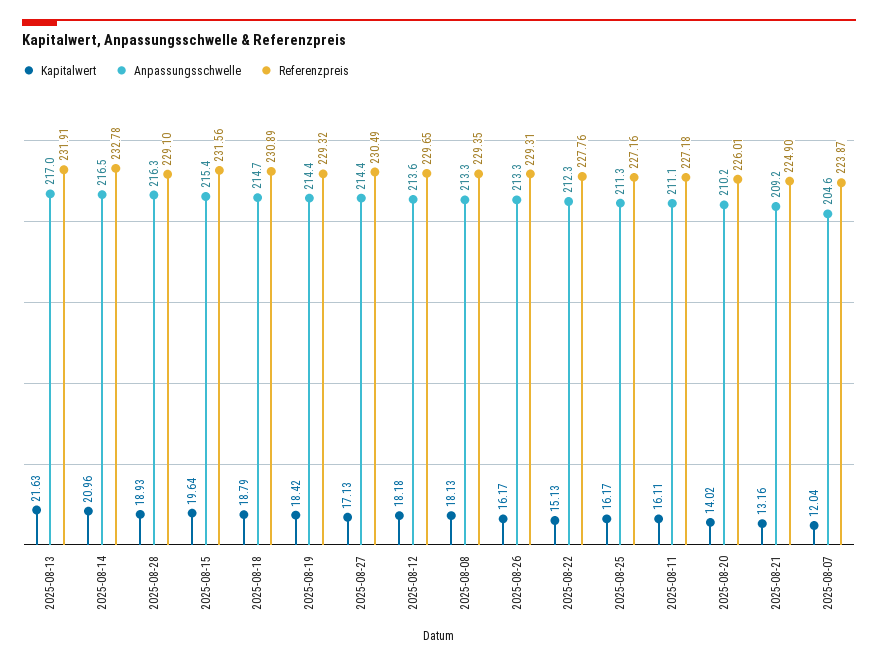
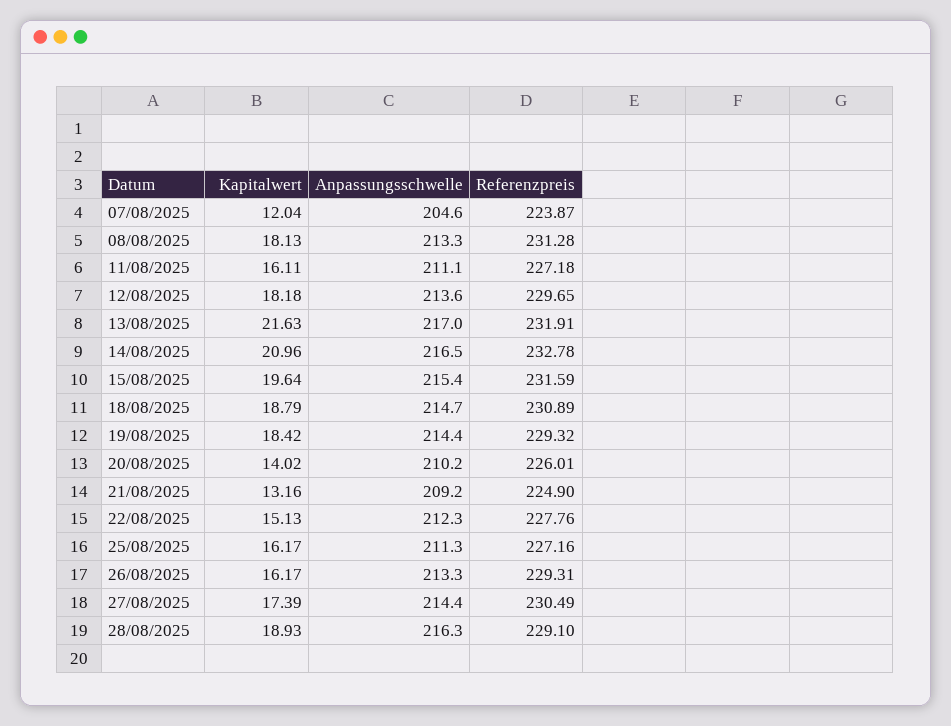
  {
    "Kapitalwert": {
      "2025-08-13": 21.63,
      "2025-08-14": 20.96,
      "2025-08-28": 18.93,
      "2025-08-15": 19.64,
      "2025-08-18": 18.79,
      "2025-08-19": 18.42,
-     "2025-08-27": 17.13,
+     "2025-08-27": 17.39,
      "2025-08-12": 18.18,
      "2025-08-08": 18.13,
      "2025-08-26": 16.17,
      "2025-08-22": 15.13,
      "2025-08-25": 16.17,
      "2025-08-11": 16.11,
      "2025-08-20": 14.02,
      "2025-08-21": 13.16,
      "2025-08-07": 12.04
    },
    "Anpassungsschwelle": {
      "2025-08-13": 217,
      "2025-08-14": 216.5,
      "2025-08-28": 216.3,
      "2025-08-15": 215.4,
      "2025-08-18": 214.7,
      "2025-08-19": 214.4,
      "2025-08-27": 214.4,
      "2025-08-12": 213.6,
      "2025-08-08": 213.3,
      "2025-08-26": 213.3,
      "2025-08-22": 212.3,
      "2025-08-25": 211.3,
      "2025-08-11": 211.1,
      "2025-08-20": 210.2,
      "2025-08-21": 209.2,
      "2025-08-07": 204.6
    },
    "Referenzpreis": {
      "2025-08-13": 231.91,
      "2025-08-14": 232.78,
      "2025-08-28": 229.1,
-     "2025-08-15": 231.56,
+     "2025-08-15": 231.59,
      "2025-08-18": 230.89,
      "2025-08-19": 229.32,
      "2025-08-27": 230.49,
      "2025-08-12": 229.65,
-     "2025-08-08": 229.35,
+     "2025-08-08": 231.28,
      "2025-08-26": 229.31,
      "2025-08-22": 227.76,
      "2025-08-25": 227.16,
      "2025-08-11": 227.18,
      "2025-08-20": 226.01,
      "2025-08-21": 224.9,
      "2025-08-07": 223.87
    }
  }

